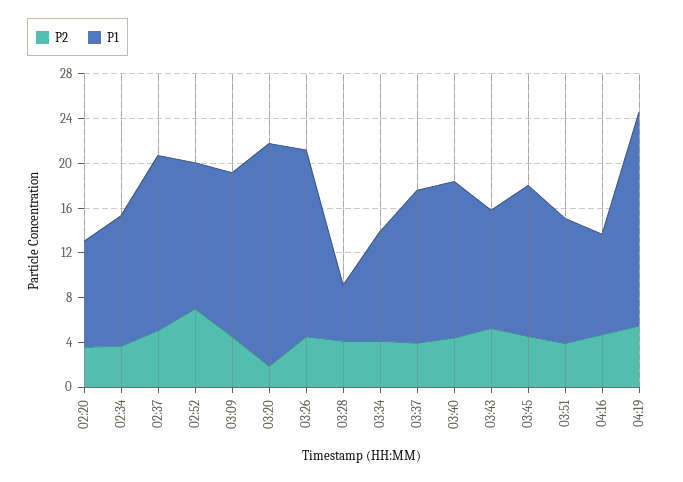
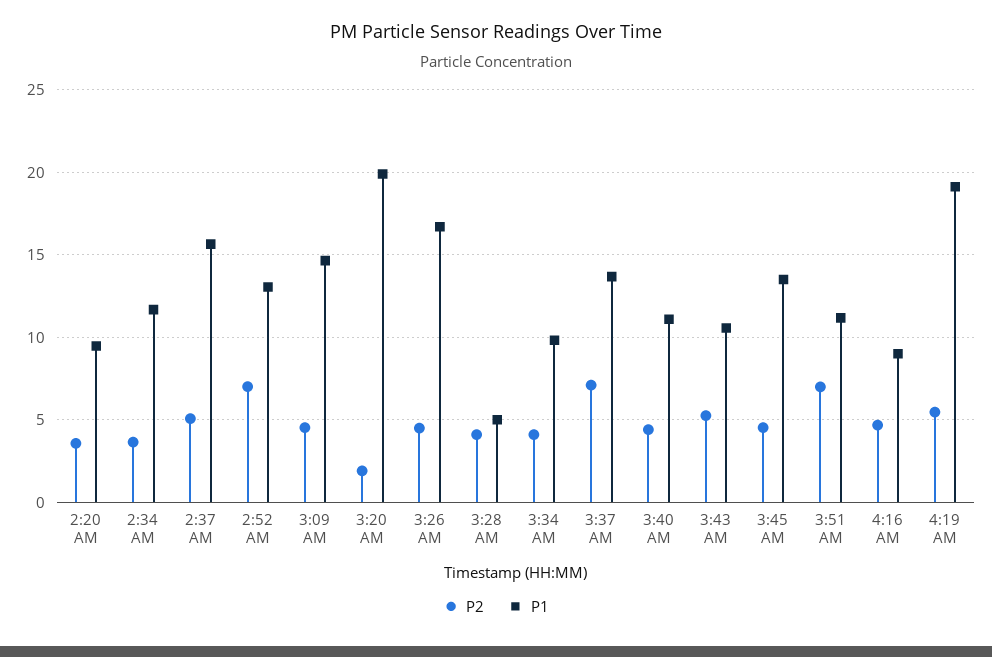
  {
    "P2": {
      "02:20": 3.5,
      "02:34": 3.5,
      "02:37": 5,
      "02:52": 7,
      "03:09": 4.5,
      "03:20": 2,
      "03:26": 4.5,
      "03:28": 4,
      "03:34": 4,
-     "03:37": 4,
+     "03:37": 7,
      "03:40": 4.5,
      "03:43": 5.5,
      "03:45": 4.5,
-     "03:51": 4,
+     "03:51": 7,
      "04:16": 4.5,
      "04:19": 5.5
    },
    "P1": {
      "02:20": 9.5,
      "02:34": 11.5,
      "02:37": 15.5,
      "02:52": 13,
      "03:09": 14.5,
      "03:20": 20,
      "03:26": 16.5,
      "03:28": 5,
      "03:34": 10,
      "03:37": 13.5,
-     "03:40": 14,
+     "03:40": 11,
      "03:43": 10.5,
      "03:45": 13.5,
      "03:51": 11,
      "04:16": 9,
      "04:19": 19
    }
  }

